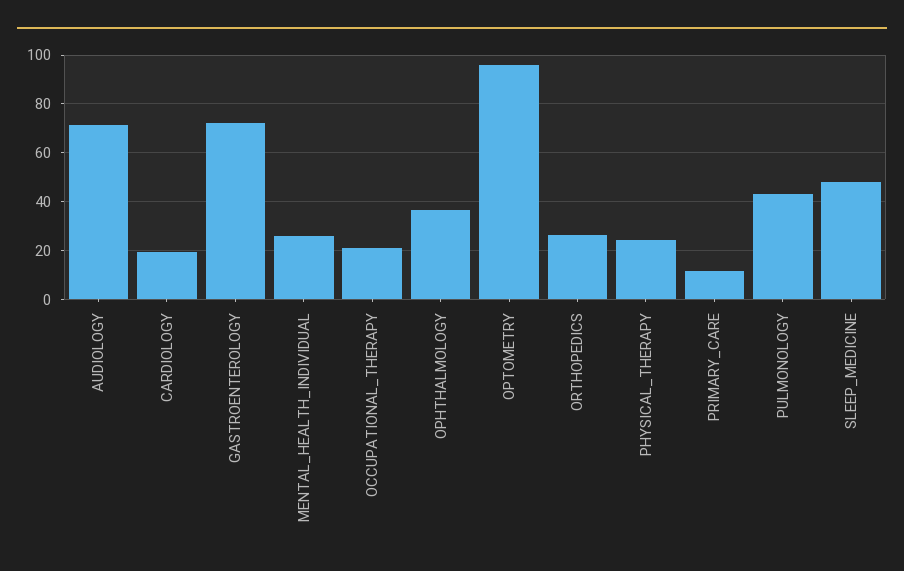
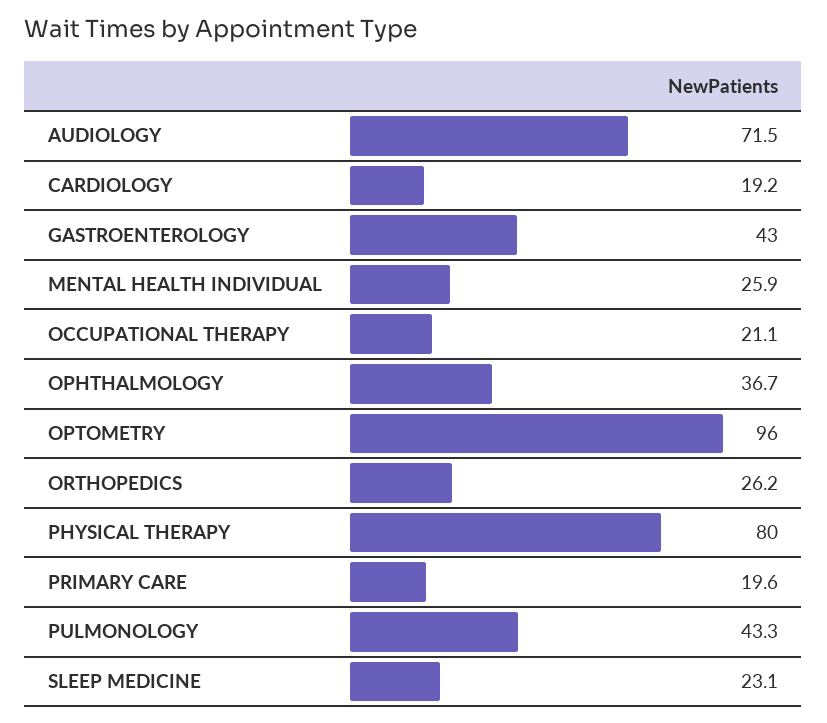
  {
    "AUDIOLOGY": 71.5,
    "CARDIOLOGY": 19.2,
-   "GASTROENTEROLOGY": 72.5,
+   "GASTROENTEROLOGY": 43,
    "MENTAL_HEALTH_INDIVIDUAL": 25.9,
    "OCCUPATIONAL_THERAPY": 21.1,
    "OPHTHALMOLOGY": 36.7,
    "OPTOMETRY": 96,
    "ORTHOPEDICS": 26.2,
-   "PHYSICAL_THERAPY": 25,
+   "PHYSICAL_THERAPY": 80,
-   "PRIMARY_CARE": 12.5,
+   "PRIMARY_CARE": 19.6,
    "PULMONOLOGY": 43.3,
-   "SLEEP_MEDICINE": 47.5
+   "SLEEP_MEDICINE": 23.1
  }

